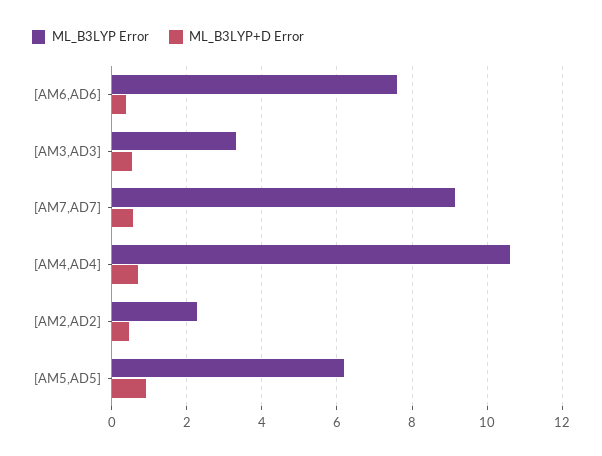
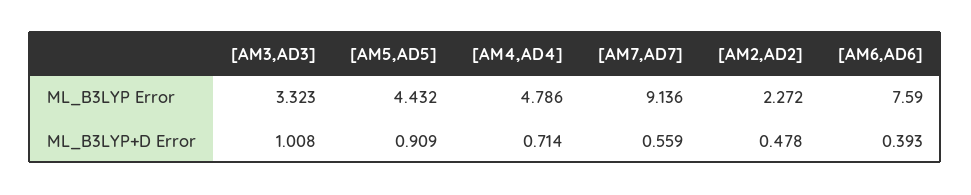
  {
    "ML_B3LYP Error": {
      "[AM6,AD6]": 7.59,
      "[AM3,AD3]": 3.323,
      "[AM7,AD7]": 9.136,
-     "[AM4,AD4]": 10.6,
+     "[AM4,AD4]": 4.786,
      "[AM2,AD2]": 2.272,
-     "[AM5,AD5]": 6.2
+     "[AM5,AD5]": 4.432
    },
    "ML_B3LYP+D Error": {
      "[AM6,AD6]": 0.393,
-     "[AM3,AD3]": 0.6,
+     "[AM3,AD3]": 1.008,
      "[AM7,AD7]": 0.559,
      "[AM4,AD4]": 0.714,
      "[AM2,AD2]": 0.478,
      "[AM5,AD5]": 0.909
    }
  }

